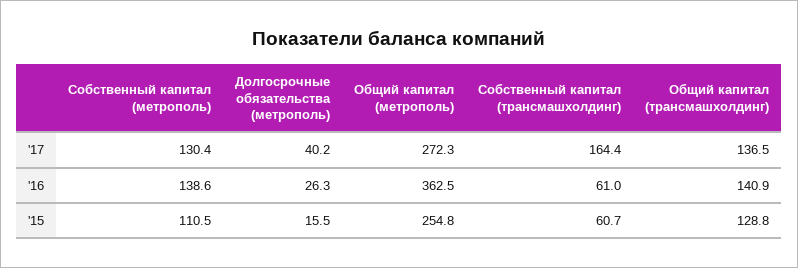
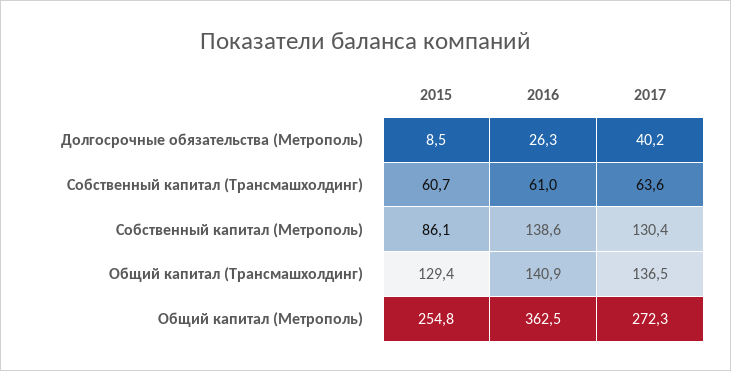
  {
    "Собственный капитал (метрополь)": {
      "'17": 130.4,
      "'16": 138.6,
-     "'15": 110.5
+     "'15": 86.1
    },
    "Долгосрочные обязательства (метрополь)": {
      "'17": 40.2,
      "'16": 26.3,
-     "'15": 15.5
+     "'15": 8.5
    },
    "Общий капитал (метрополь)": {
      "'17": 272.3,
      "'16": 362.5,
      "'15": 254.8
    },
    "Собственный капитал (трансмашхолдинг)": {
-     "'17": 164.4,
+     "'17": 63.6,
      "'16": 61,
      "'15": 60.7
    },
    "Общий капитал (трансмашхолдинг)": {
      "'17": 136.5,
      "'16": 140.9,
-     "'15": 128.8
+     "'15": 129.4
    }
  }

